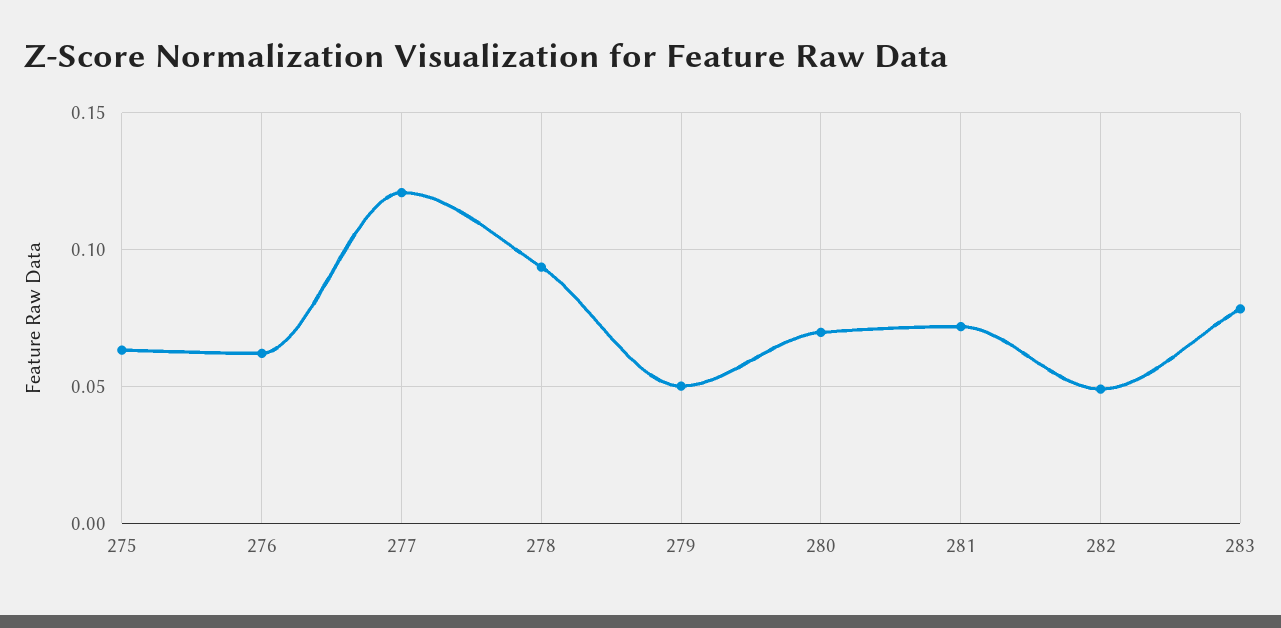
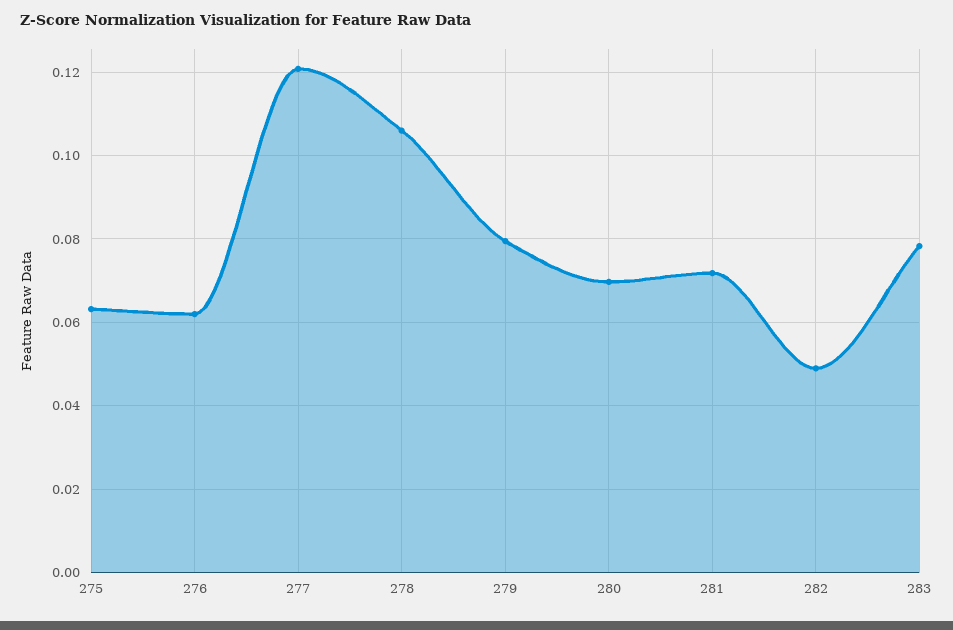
  {
    "275": 0.064,
    "276": 0.062,
    "277": 0.12,
-   "278": 0.095,
+   "278": 0.106,
-   "279": 0.05,
+   "279": 0.08,
    "280": 0.07,
    "281": 0.072,
    "282": 0.05,
    "283": 0.078
  }

